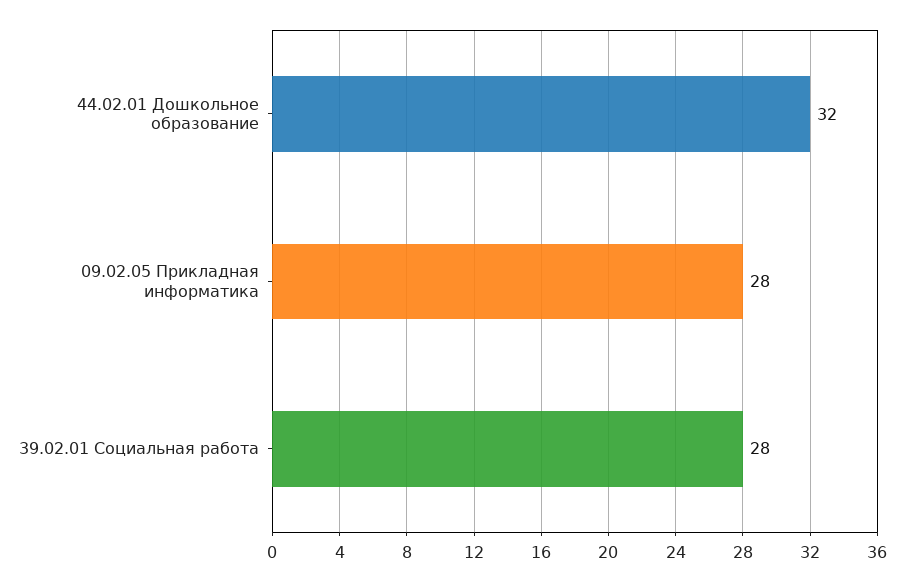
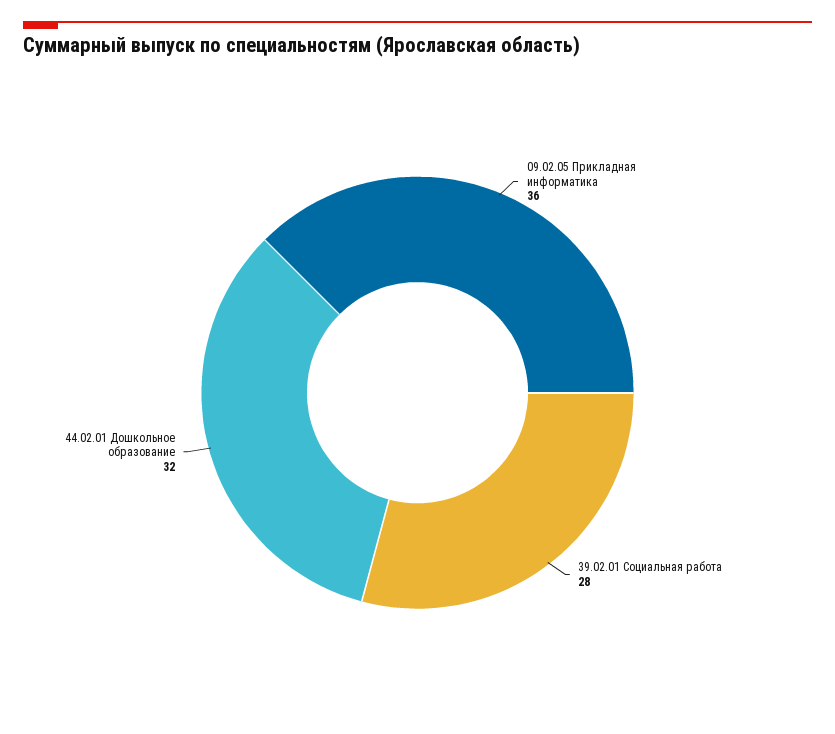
  {
    "44.02.01 Дошкольное образование": 32,
-   "09.02.05 Прикладная информатика": 28,
+   "09.02.05 Прикладная информатика": 36,
    "39.02.01 Социальная работа": 28
  }

